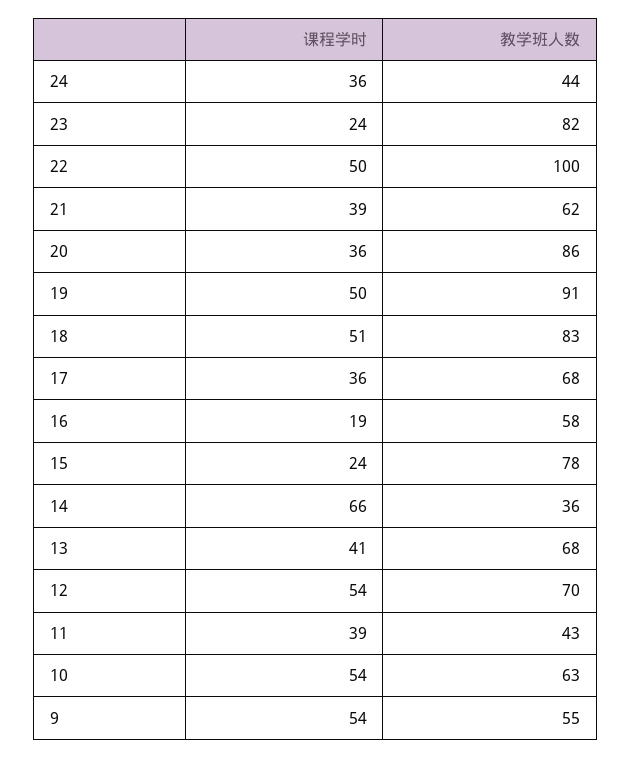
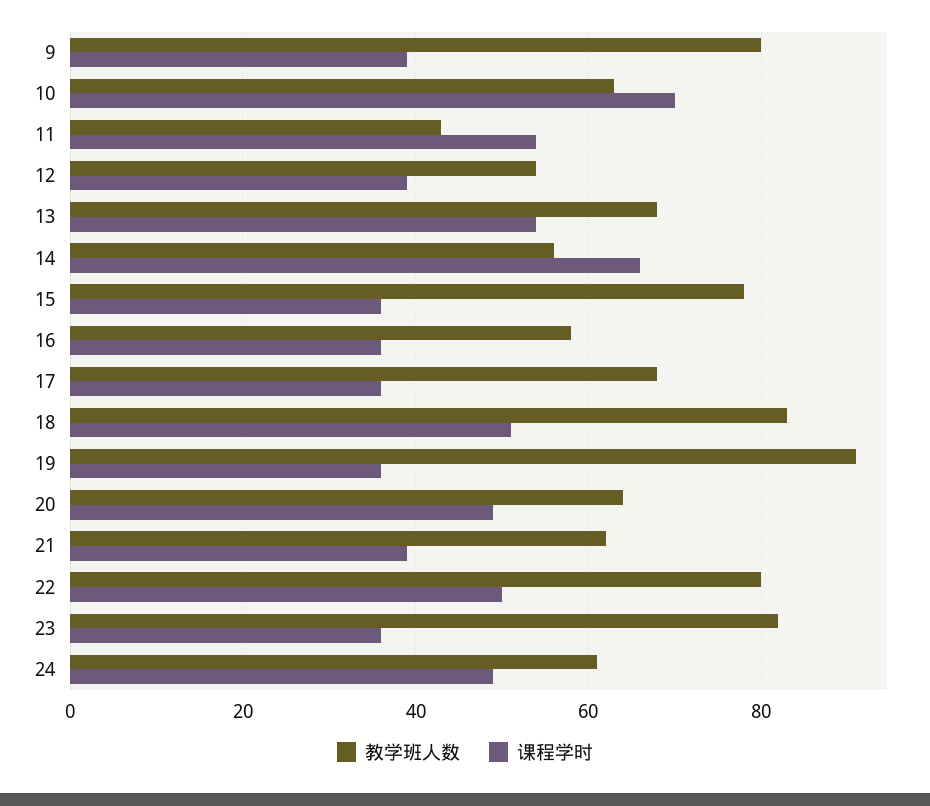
  {
    "课程学时": {
-     "24": 36,
+     "24": 50,
-     "23": 24,
+     "23": 35,
      "22": 50,
      "21": 39,
-     "20": 36,
+     "20": 50,
-     "19": 50,
+     "19": 35,
      "18": 51,
      "17": 36,
-     "16": 19,
+     "16": 35,
-     "15": 24,
+     "15": 35,
      "14": 66,
-     "13": 41,
+     "13": 55,
-     "12": 54,
+     "12": 40,
-     "11": 39,
+     "11": 55,
-     "10": 54,
+     "10": 70,
-     "9": 54
+     "9": 40
    },
    "教学班人数": {
-     "24": 44,
+     "24": 60,
      "23": 82,
-     "22": 100,
+     "22": 80,
      "21": 62,
-     "20": 86,
+     "20": 65,
      "19": 91,
      "18": 83,
      "17": 68,
      "16": 58,
      "15": 78,
-     "14": 36,
+     "14": 55,
      "13": 68,
-     "12": 70,
+     "12": 55,
      "11": 43,
      "10": 63,
-     "9": 55
+     "9": 80
    }
  }

